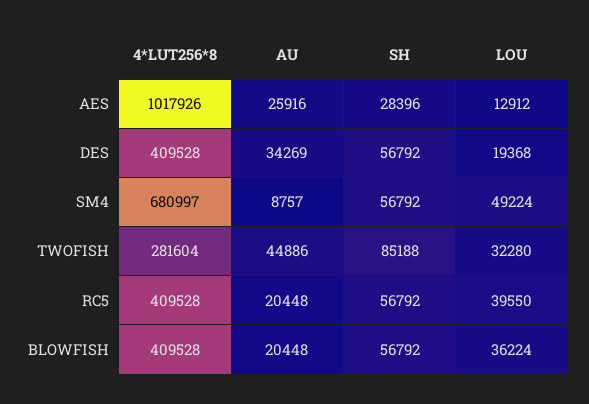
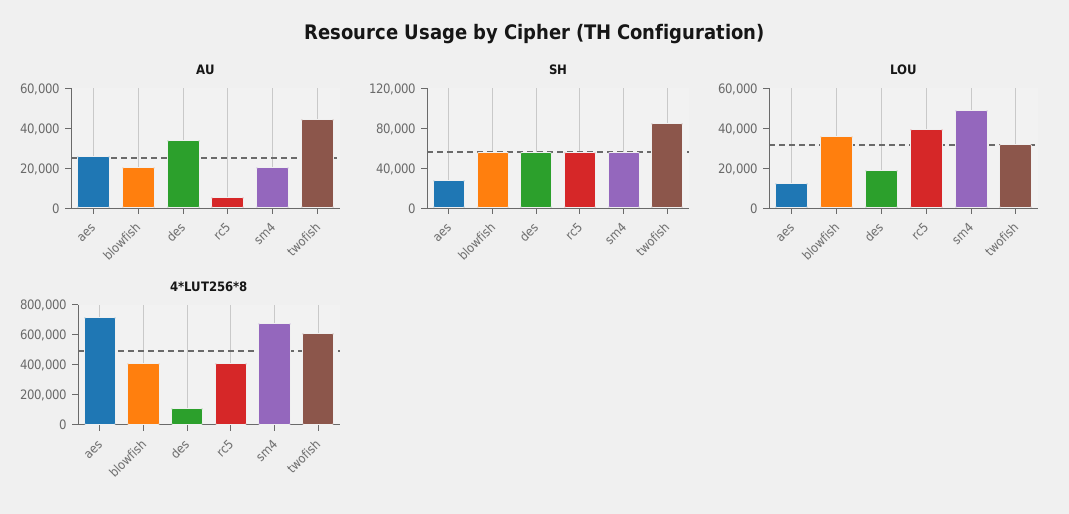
  {
    "4*LUT256*8": {
-     "AES": 1017926,
+     "AES": 700000,
-     "DES": 409528,
+     "DES": 100000,
      "SM4": 680997,
-     "TWOFISH": 281604,
+     "TWOFISH": 600000,
      "RC5": 409528,
      "BLOWFISH": 409528
    },
    "AU": {
      "AES": 25916,
      "DES": 34269,
-     "SM4": 8757,
+     "SM4": 20000,
      "TWOFISH": 44886,
-     "RC5": 20448,
+     "RC5": 5000,
      "BLOWFISH": 20448
    },
    "SH": {
      "AES": 28396,
      "DES": 56792,
      "SM4": 56792,
      "TWOFISH": 85188,
      "RC5": 56792,
      "BLOWFISH": 56792
    },
    "LOU": {
      "AES": 12912,
      "DES": 19368,
      "SM4": 49224,
      "TWOFISH": 32280,
      "RC5": 39550,
      "BLOWFISH": 36224
    }
  }

